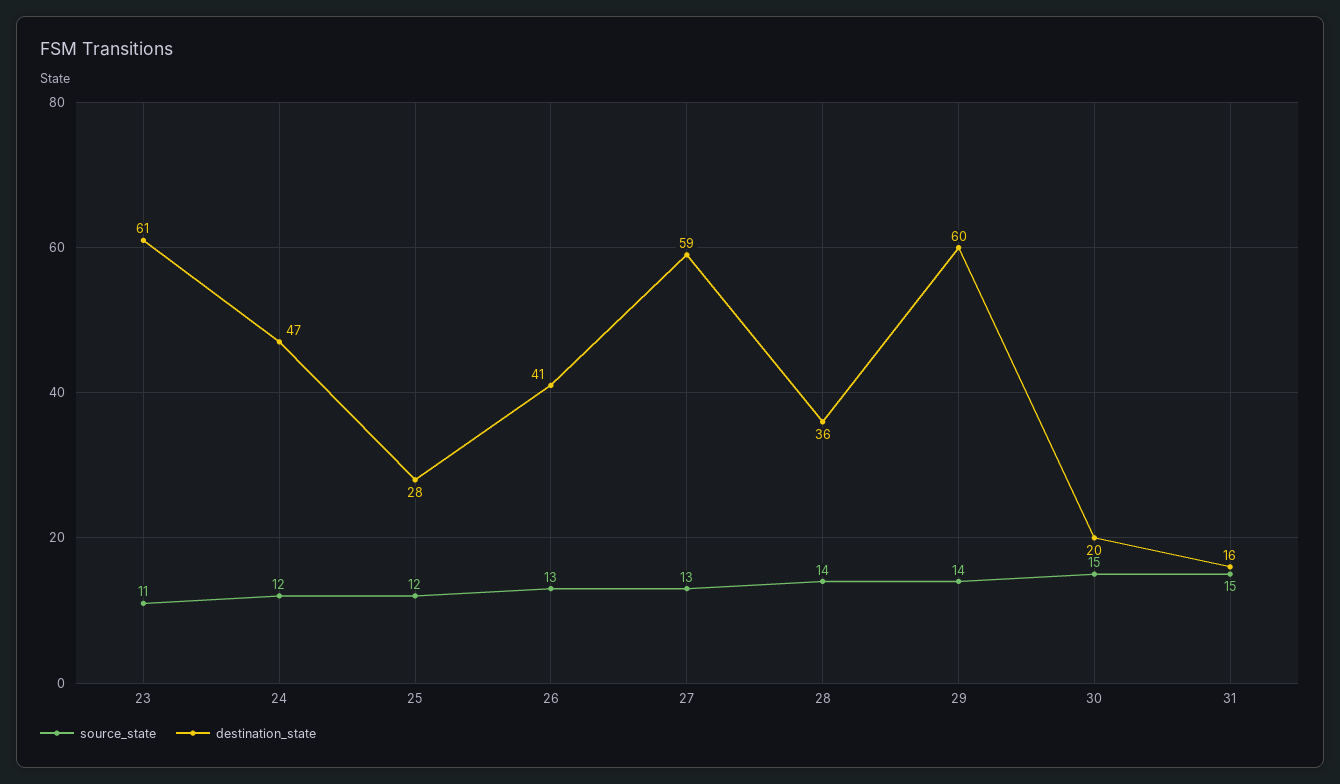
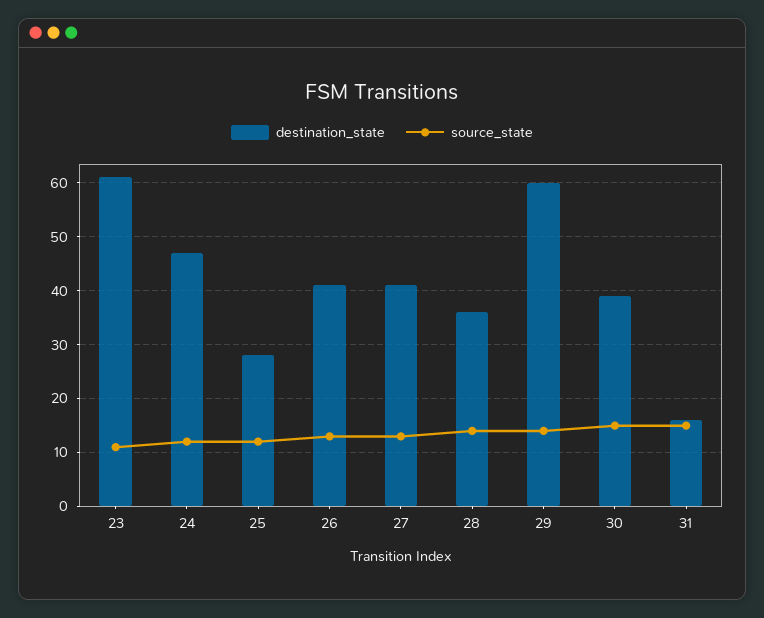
  {
    "source_state": {
      "23": 11,
      "24": 12,
      "25": 12,
      "26": 13,
      "27": 13,
      "28": 14,
      "29": 14,
      "30": 15,
      "31": 15
    },
    "destination_state": {
      "23": 61,
      "24": 47,
      "25": 28,
      "26": 41,
-     "27": 59,
+     "27": 40,
      "28": 36,
      "29": 60,
-     "30": 20,
+     "30": 40,
      "31": 16
    }
  }

